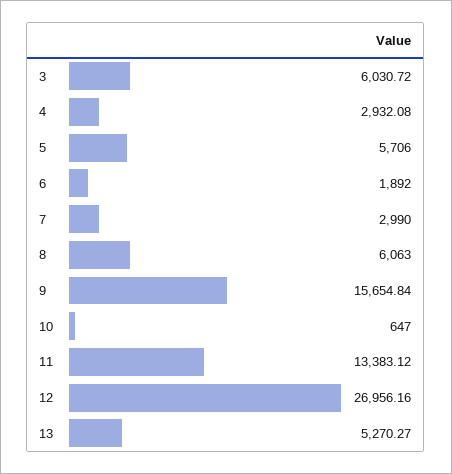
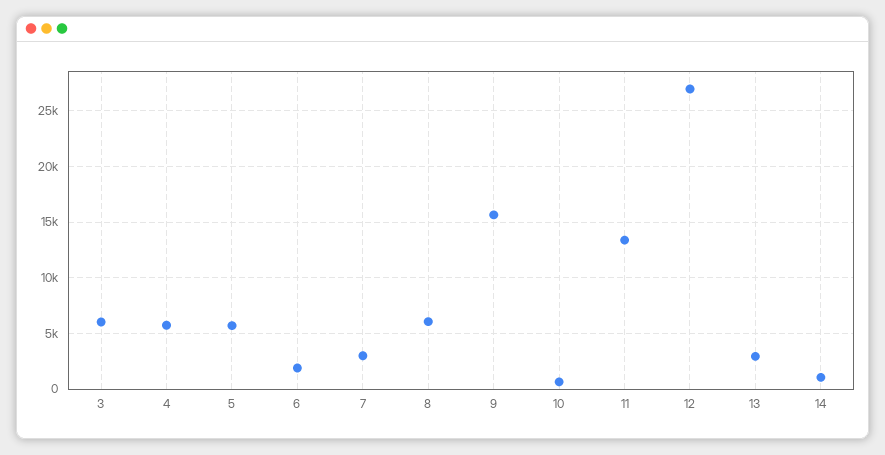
  {
    "3": 6030.72,
-   "4": 2932.08,
+   "4": 6000,
    "5": 5706,
    "6": 1892,
    "7": 2990,
    "8": 6063,
    "9": 15654.84,
    "10": 647,
    "11": 13383.12,
    "12": 26956.16,
-   "13": 5270.27
+   "13": 3000,
+   "14": 1000
  }

